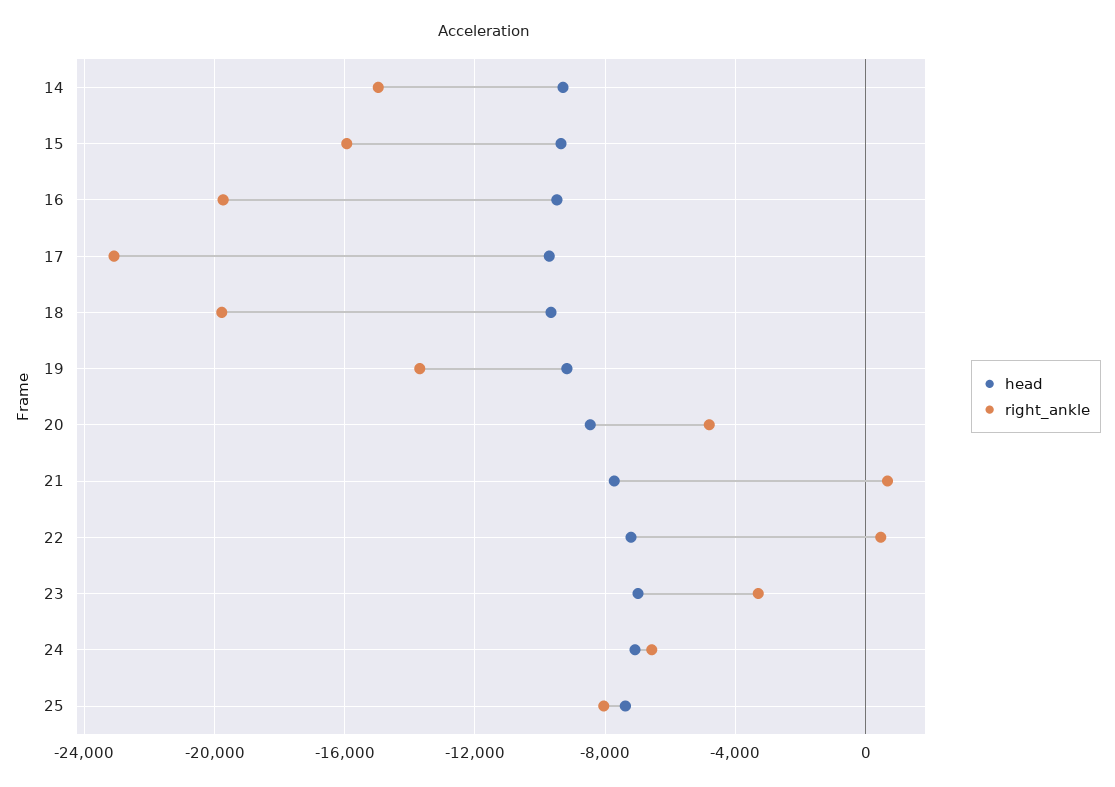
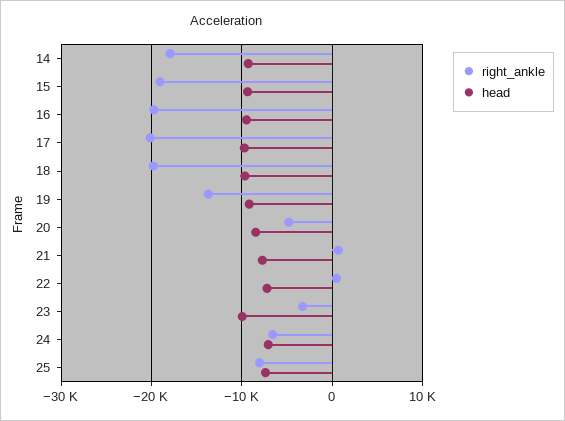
  {
    "head": {
      "14": -9500,
      "15": -9500,
      "16": -9500,
      "17": -9500,
      "18": -9500,
      "19": -9000,
      "20": -8500,
      "21": -7500,
      "22": -7000,
-     "23": -7000,
+     "23": -10000,
      "24": -7000,
      "25": -7500
    },
    "right_ankle": {
-     "14": -15000,
+     "14": -18000,
-     "15": -16000,
+     "15": -19000,
      "16": -19500,
-     "17": -23000,
+     "17": -20000,
      "18": -20000,
      "19": -13500,
      "20": -5000,
      "21": 500,
      "22": 500,
      "23": -3500,
      "24": -6500,
      "25": -8000
    }
  }

